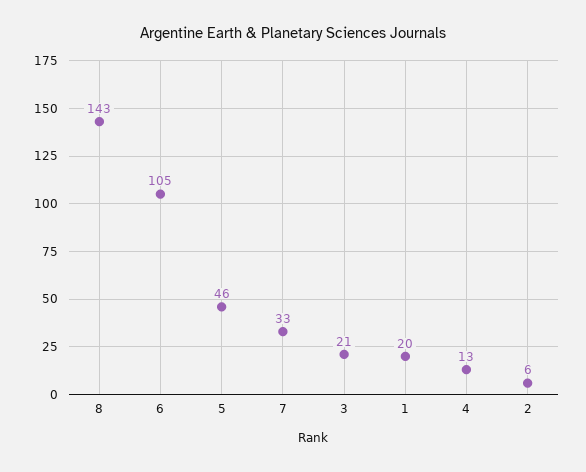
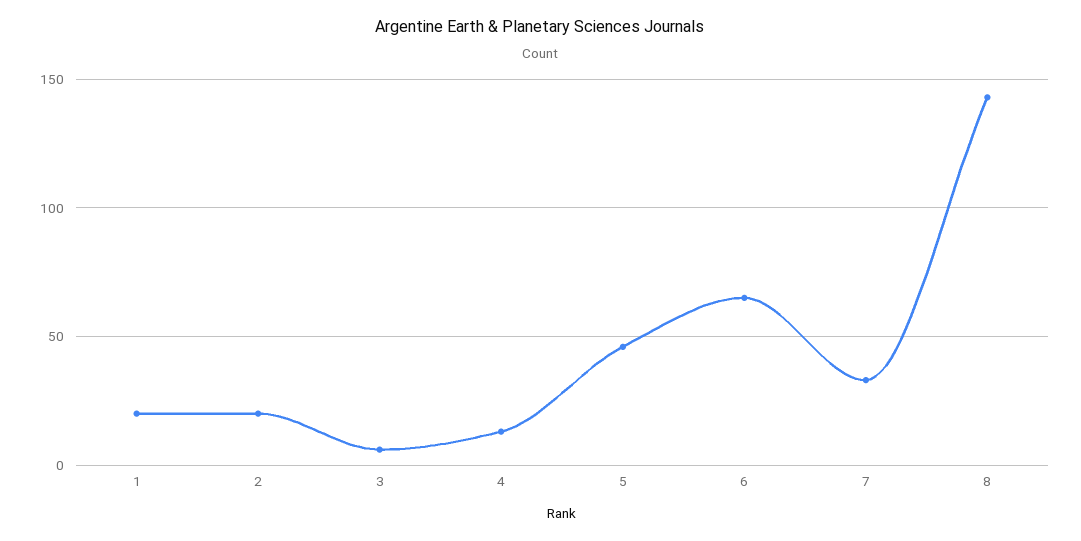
  {
    "8": 143,
-   "6": 105,
+   "6": 65,
    "5": 46,
    "7": 33,
-   "3": 21,
+   "3": 5,
    "1": 20,
    "4": 13,
-   "2": 6
+   "2": 20
  }

